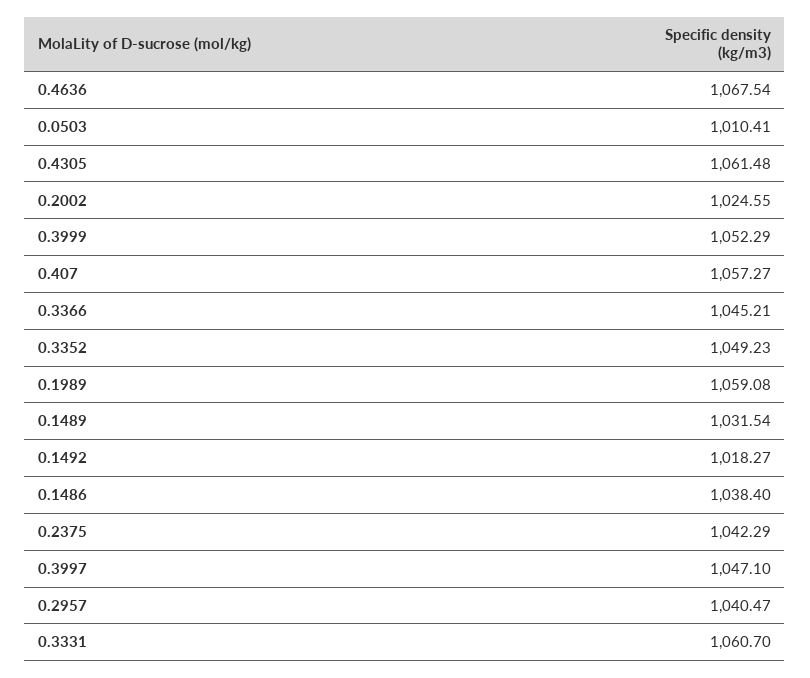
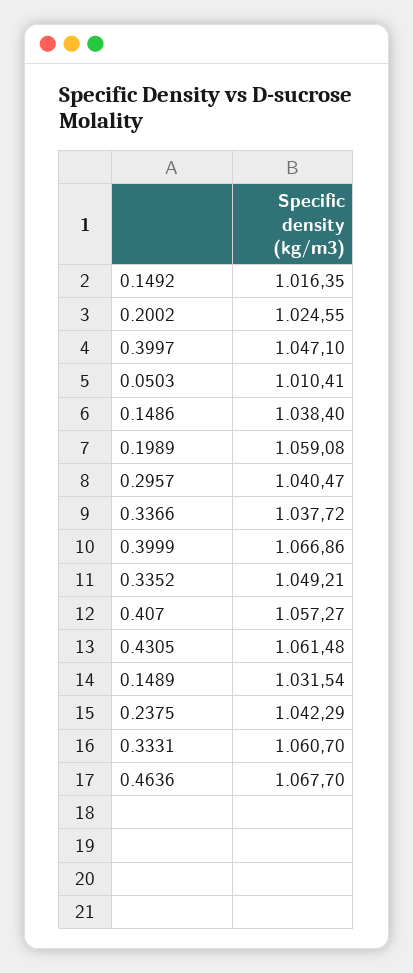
  {
-   "0.4636": 1067.54,
+   "0.4636": 1067.7,
    "0.0503": 1010.41,
    "0.4305": 1061.48,
    "0.2002": 1024.55,
-   "0.3999": 1052.29,
+   "0.3999": 1066.86,
    "0.407": 1057.27,
-   "0.3366": 1045.21,
+   "0.3366": 1037.72,
-   "0.3352": 1049.23,
+   "0.3352": 1049.21,
    "0.1989": 1059.08,
    "0.1489": 1031.54,
-   "0.1492": 1018.27,
+   "0.1492": 1016.35,
    "0.1486": 1038.4,
    "0.2375": 1042.29,
    "0.3997": 1047.1,
    "0.2957": 1040.47,
    "0.3331": 1060.7
  }

